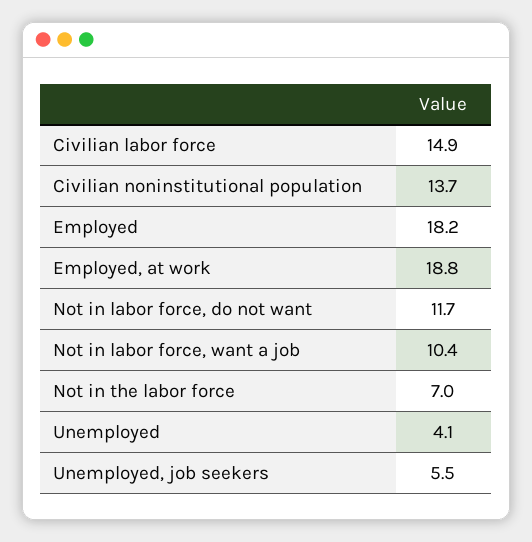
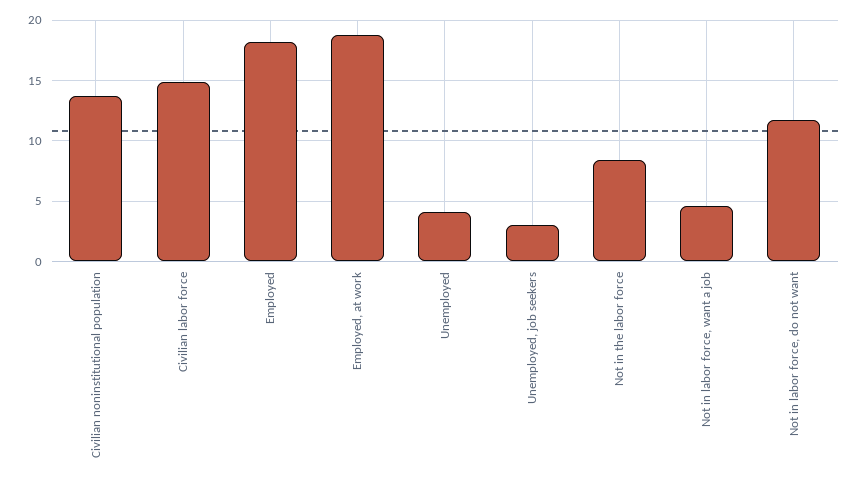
  {
    "Civilian labor force": 14.9,
    "Civilian noninstitutional population": 13.7,
    "Employed": 18.2,
    "Employed, at work": 18.8,
    "Not in labor force, do not want": 11.7,
-   "Not in labor force, want a job": 10.4,
+   "Not in labor force, want a job": 4.5,
-   "Not in the labor force": 7,
+   "Not in the labor force": 8.5,
    "Unemployed": 4.1,
-   "Unemployed, job seekers": 5.5
+   "Unemployed, job seekers": 3
  }

